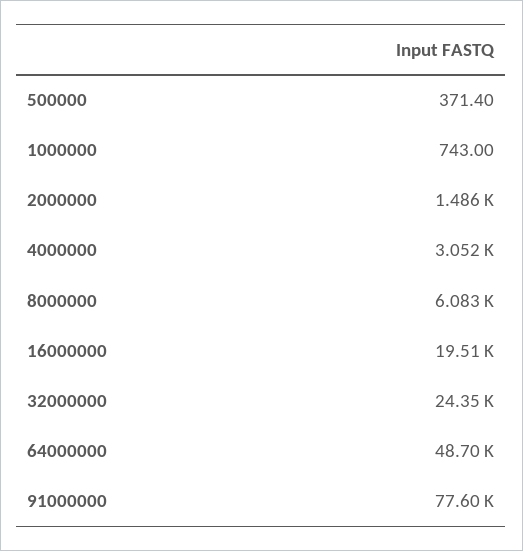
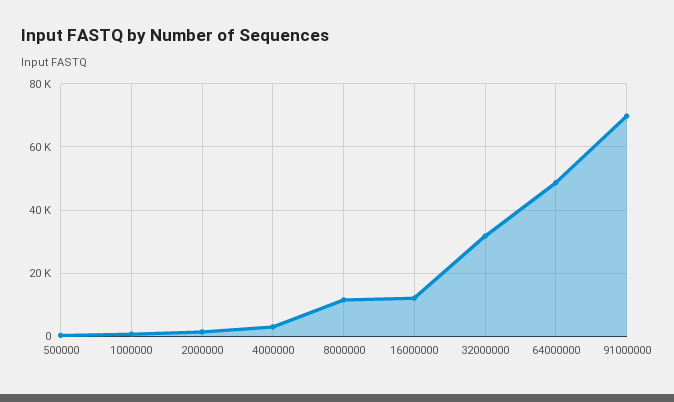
  {
    "500000": 371.4,
    "1000000": 743,
    "2000000": 1486,
    "4000000": 3052,
-   "8000000": 6083,
+   "8000000": 12000,
-   "16000000": 19510,
+   "16000000": 12000,
-   "32000000": 24350,
+   "32000000": 32000,
    "64000000": 48700,
-   "91000000": 77600
+   "91000000": 70000
  }

